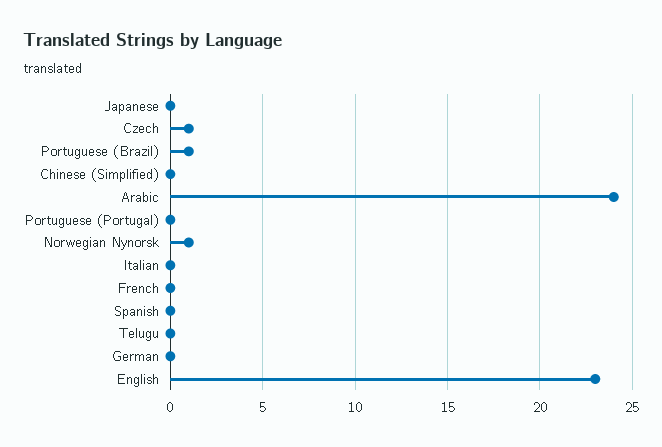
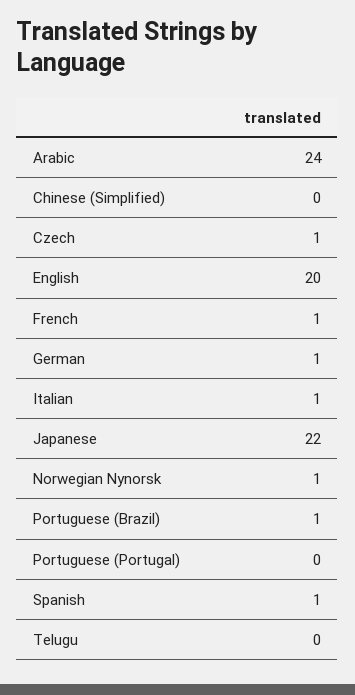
  {
-   "Japanese": 0,
+   "Japanese": 22,
    "Czech": 1,
    "Portuguese (Brazil)": 1,
    "Chinese (Simplified)": 0,
    "Arabic": 24,
    "Portuguese (Portugal)": 0,
    "Norwegian Nynorsk": 1,
-   "Italian": 0,
+   "Italian": 1,
-   "French": 0,
+   "French": 1,
-   "Spanish": 0,
+   "Spanish": 1,
    "Telugu": 0,
-   "German": 0,
+   "German": 1,
-   "English": 23
+   "English": 20
  }

